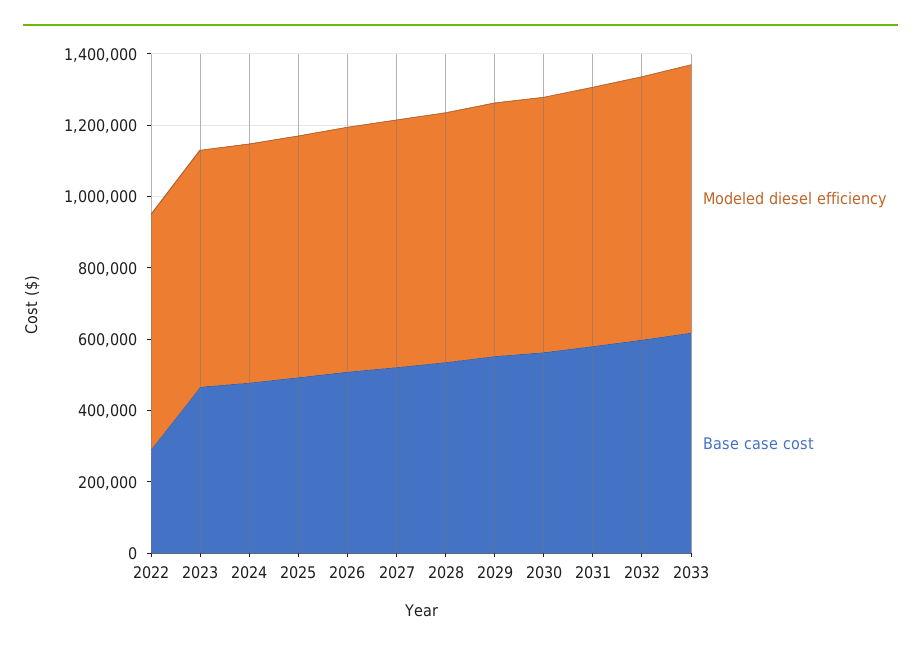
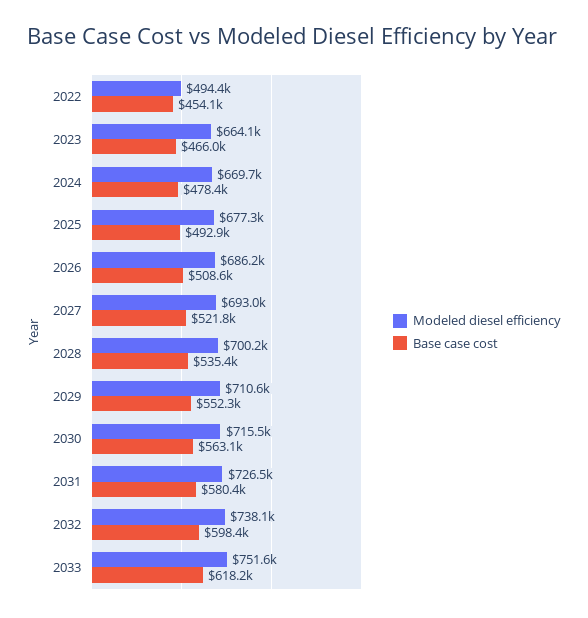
  {
    "Modeled diesel efficiency": {
-     "2022": 650000,
+     "2022": 494400,
      "2023": 664100,
      "2024": 669700,
      "2025": 677300,
      "2026": 686200,
      "2027": 693000,
      "2028": 700200,
      "2029": 710600,
      "2030": 715500,
      "2031": 726500,
      "2032": 738100,
      "2033": 751600
    },
    "Base case cost": {
-     "2022": 300000,
+     "2022": 454100,
      "2023": 466000,
      "2024": 478400,
      "2025": 492900,
      "2026": 508600,
      "2027": 521800,
      "2028": 535400,
      "2029": 552300,
      "2030": 563100,
      "2031": 580400,
      "2032": 598400,
      "2033": 618200
    }
  }

